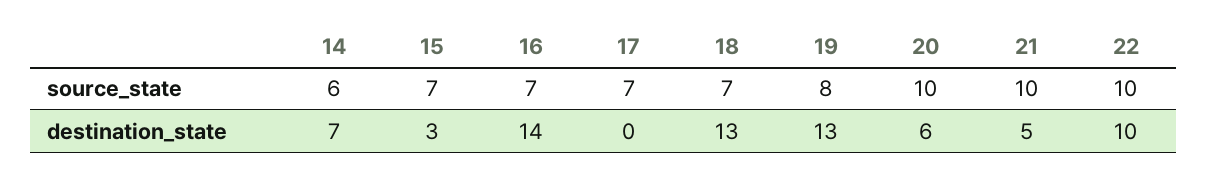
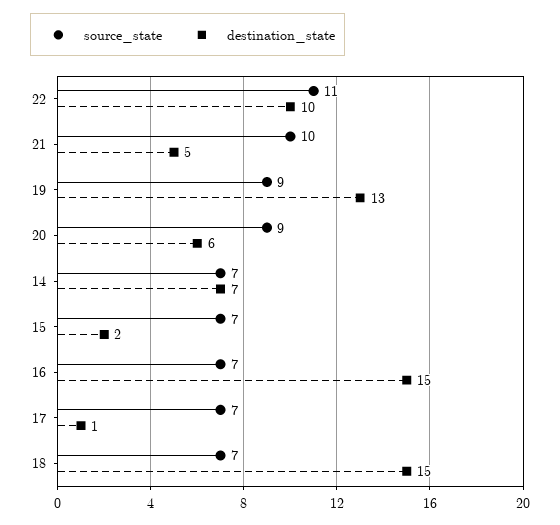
  {
    "source_state": {
-     "14": 6,
+     "14": 7,
      "15": 7,
      "16": 7,
      "17": 7,
      "18": 7,
-     "19": 8,
+     "19": 9,
-     "20": 10,
+     "20": 9,
      "21": 10,
-     "22": 10
+     "22": 11
    },
    "destination_state": {
      "14": 7,
-     "15": 3,
+     "15": 2,
-     "16": 14,
+     "16": 15,
-     "17": 0,
+     "17": 1,
-     "18": 13,
+     "18": 15,
      "19": 13,
      "20": 6,
      "21": 5,
      "22": 10
    }
  }

